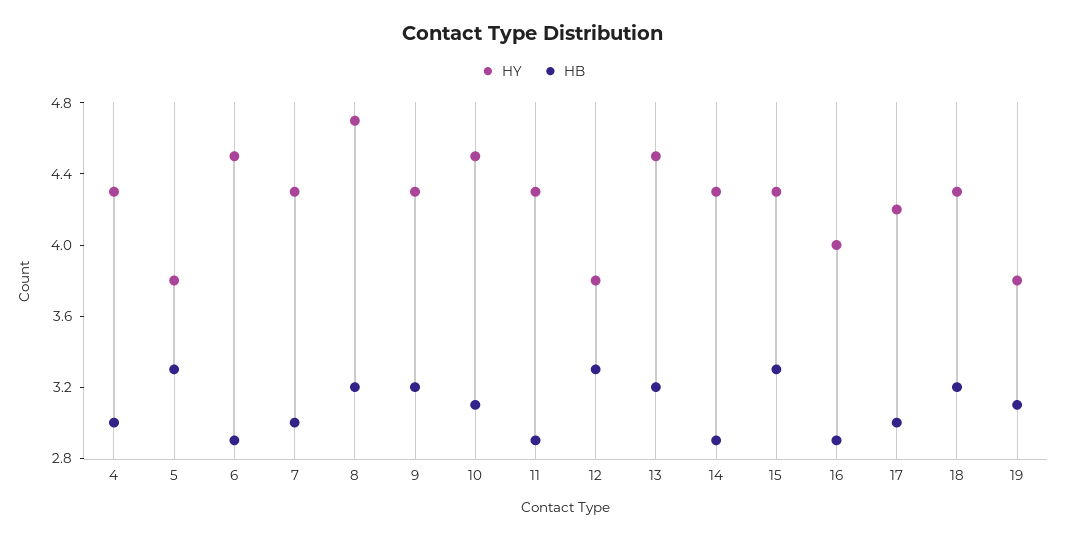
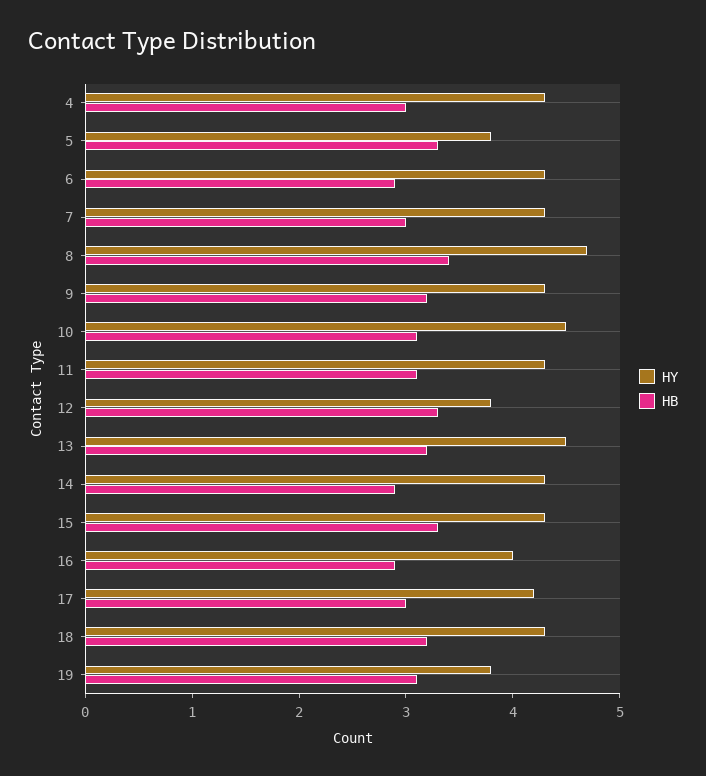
  {
    "HY": {
      "4": 4.3,
      "5": 3.8,
-     "6": 4.5,
+     "6": 4.3,
      "7": 4.3,
      "8": 4.7,
      "9": 4.3,
      "10": 4.5,
      "11": 4.3,
      "12": 3.8,
      "13": 4.5,
      "14": 4.3,
      "15": 4.3,
      "16": 4,
      "17": 4.2,
      "18": 4.3,
      "19": 3.8
    },
    "HB": {
      "4": 3,
      "5": 3.3,
      "6": 2.9,
      "7": 3,
-     "8": 3.2,
+     "8": 3.4,
      "9": 3.2,
      "10": 3.1,
-     "11": 2.9,
+     "11": 3.1,
      "12": 3.3,
      "13": 3.2,
      "14": 2.9,
      "15": 3.3,
      "16": 2.9,
      "17": 3,
      "18": 3.2,
      "19": 3.1
    }
  }

